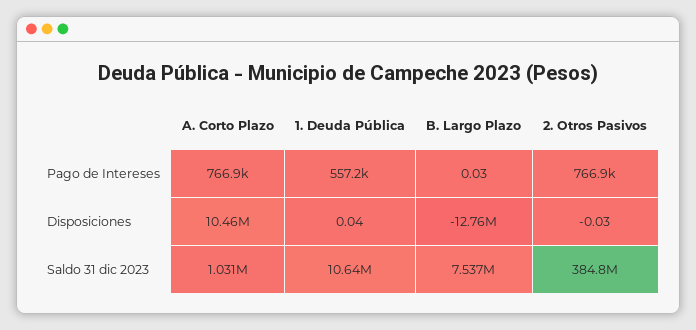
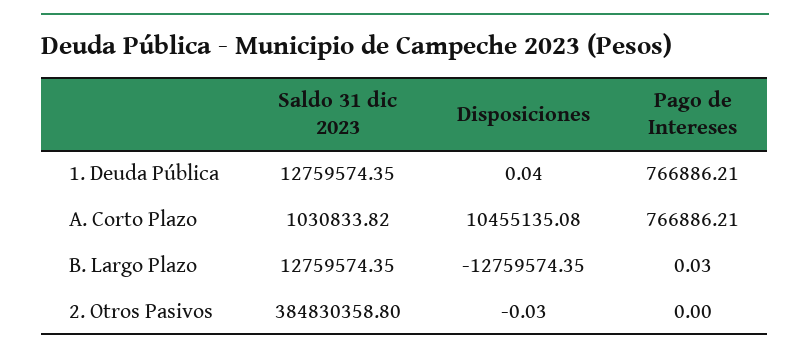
  {
    "A. Corto Plazo": {
      "Pago de Intereses": 766886.21,
      "Disposiciones": 10455135.08,
      "Saldo 31 dic 2023": 1030833.82
    },
    "1. Deuda Pública": {
-     "Pago de Intereses": 557200,
+     "Pago de Intereses": 766886.21,
      "Disposiciones": 0.04,
-     "Saldo 31 dic 2023": 10640000
+     "Saldo 31 dic 2023": 12759574.35
    },
    "B. Largo Plazo": {
      "Pago de Intereses": 0.03,
      "Disposiciones": -12759574.35,
-     "Saldo 31 dic 2023": 7537000
+     "Saldo 31 dic 2023": 12759574.35
    },
    "2. Otros Pasivos": {
-     "Pago de Intereses": 766900,
+     "Pago de Intereses": 0,
      "Disposiciones": -0.03,
      "Saldo 31 dic 2023": 384830358.8
    }
  }

